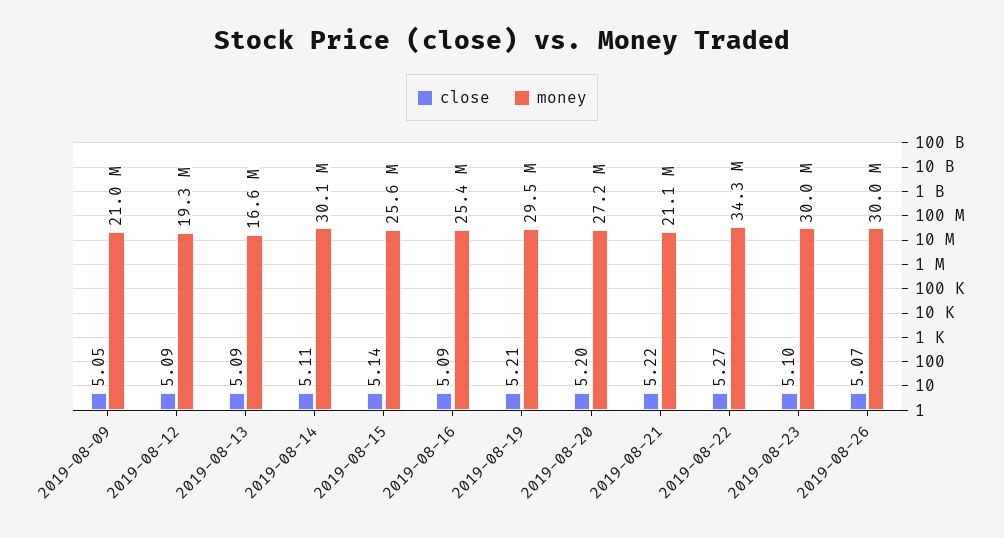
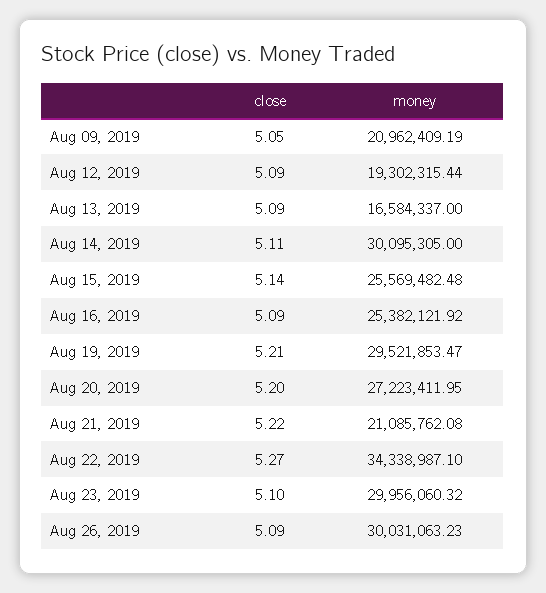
  {
    "close": {
      "2019-08-09": 5.05,
      "2019-08-12": 5.09,
      "2019-08-13": 5.09,
      "2019-08-14": 5.11,
      "2019-08-15": 5.14,
      "2019-08-16": 5.09,
      "2019-08-19": 5.21,
      "2019-08-20": 5.2,
      "2019-08-21": 5.22,
      "2019-08-22": 5.27,
      "2019-08-23": 5.1,
-     "2019-08-26": 5.07
+     "2019-08-26": 5.09
    },
    "money": {
      "2019-08-09": 20962409.19,
      "2019-08-12": 19302315.44,
      "2019-08-13": 16584337,
      "2019-08-14": 30095305,
      "2019-08-15": 25569482.48,
      "2019-08-16": 25382121.92,
      "2019-08-19": 29521853.47,
      "2019-08-20": 27223411.95,
      "2019-08-21": 21085762.08,
      "2019-08-22": 34338987.1,
      "2019-08-23": 29956060.32,
      "2019-08-26": 30031063.23
    }
  }

